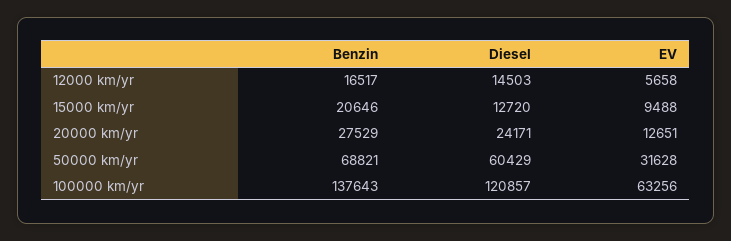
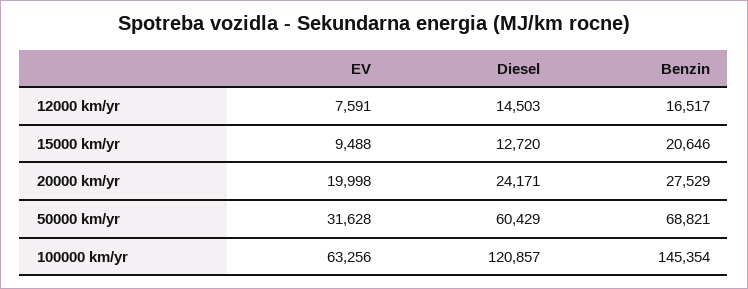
  {
    "Benzin": {
      "12000 km/yr": 16517,
      "15000 km/yr": 20646,
      "20000 km/yr": 27529,
      "50000 km/yr": 68821,
-     "100000 km/yr": 137643
+     "100000 km/yr": 145354
    },
    "Diesel": {
      "12000 km/yr": 14503,
      "15000 km/yr": 12720,
      "20000 km/yr": 24171,
      "50000 km/yr": 60429,
      "100000 km/yr": 120857
    },
    "EV": {
-     "12000 km/yr": 5658,
+     "12000 km/yr": 7591,
      "15000 km/yr": 9488,
-     "20000 km/yr": 12651,
+     "20000 km/yr": 19998,
      "50000 km/yr": 31628,
      "100000 km/yr": 63256
    }
  }

